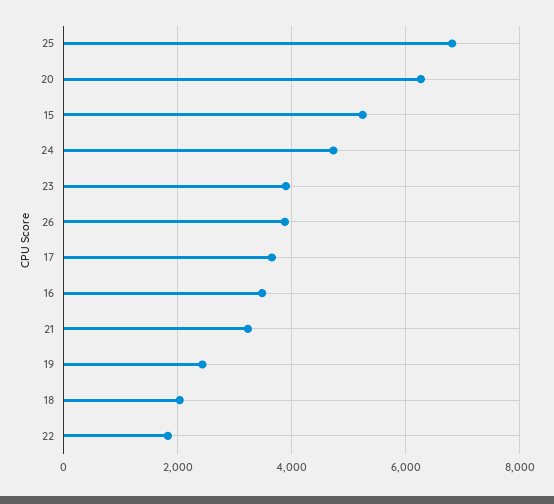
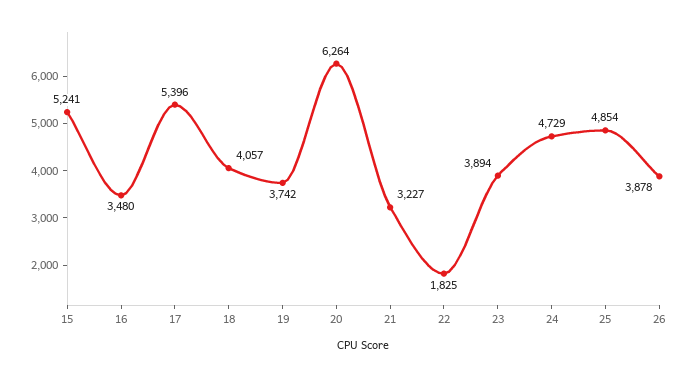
  {
-   "25": 6800,
+   "25": 4854,
    "20": 6264,
    "15": 5241,
    "24": 4729,
    "23": 3894,
    "26": 3878,
-   "17": 3600,
+   "17": 5396,
    "16": 3480,
    "21": 3227,
-   "19": 2400,
+   "19": 3742,
-   "18": 2000,
+   "18": 4057,
    "22": 1825
  }

